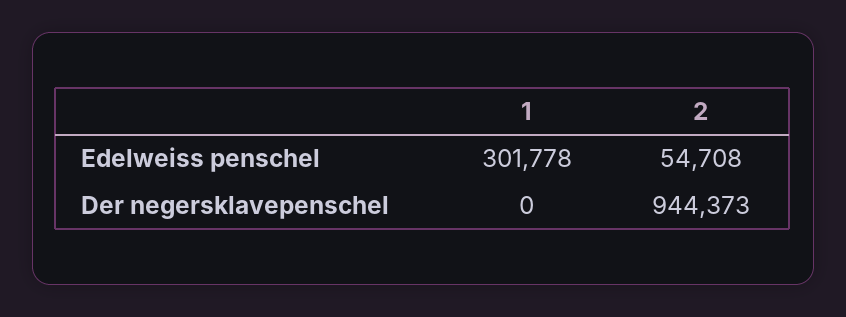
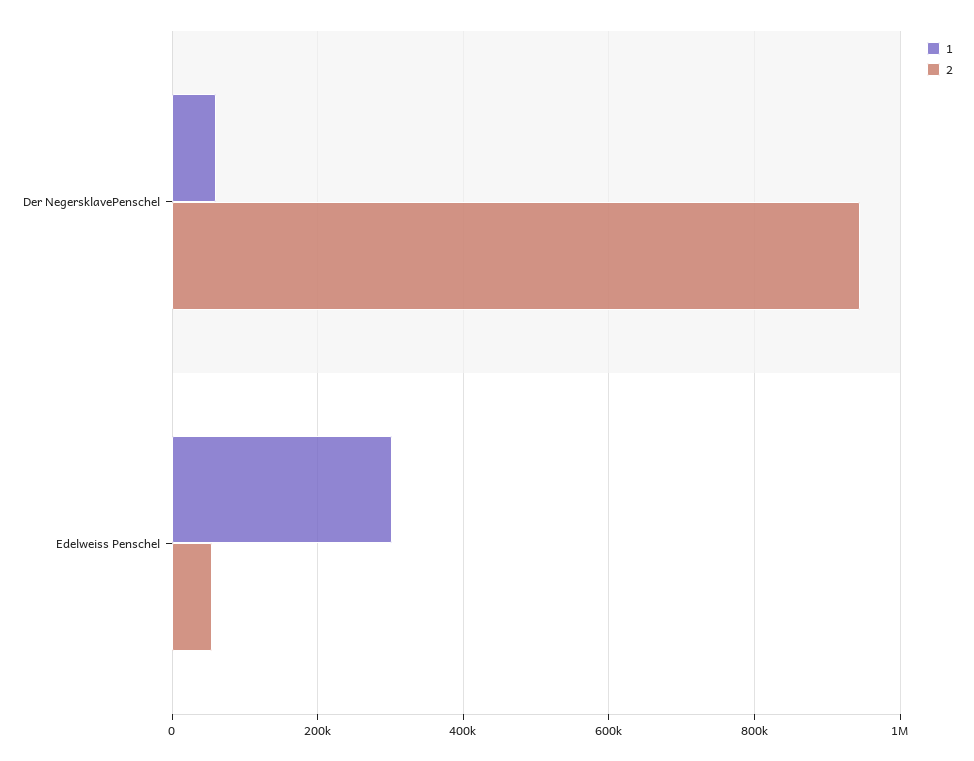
  {
    "1": {
      "Edelweiss penschel": 301778,
-     "Der negersklavepenschel": 0
+     "Der negersklavepenschel": 60000
    },
    "2": {
      "Edelweiss penschel": 54708,
      "Der negersklavepenschel": 944373
    }
  }

